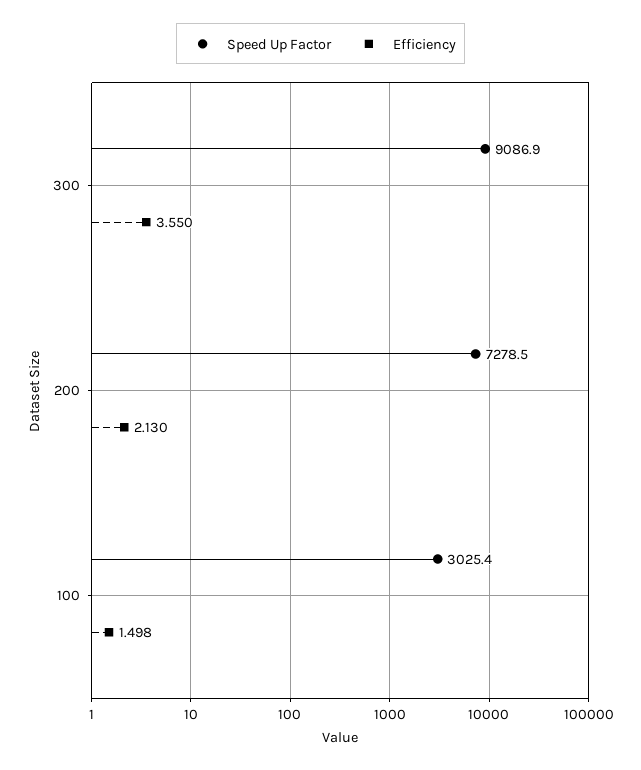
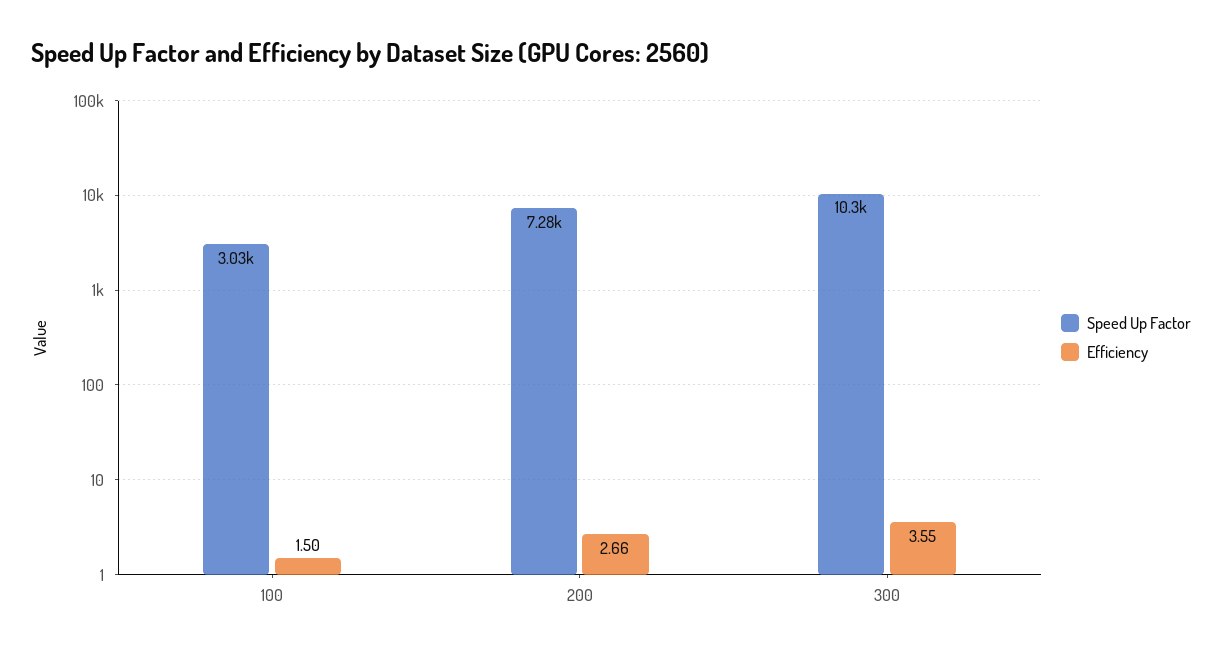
  {
    "Speed Up Factor": {
-     "300": 9086.9,
+     "300": 10300,
      "200": 7278.5,
      "100": 3025.4
    },
    "Efficiency": {
      "300": 3.55,
-     "200": 2.13,
+     "200": 2.66,
      "100": 1.498
    }
  }

